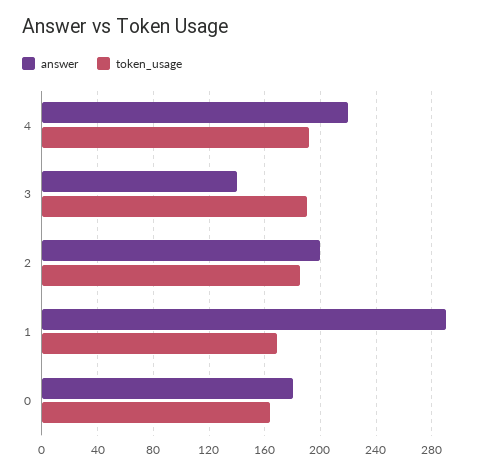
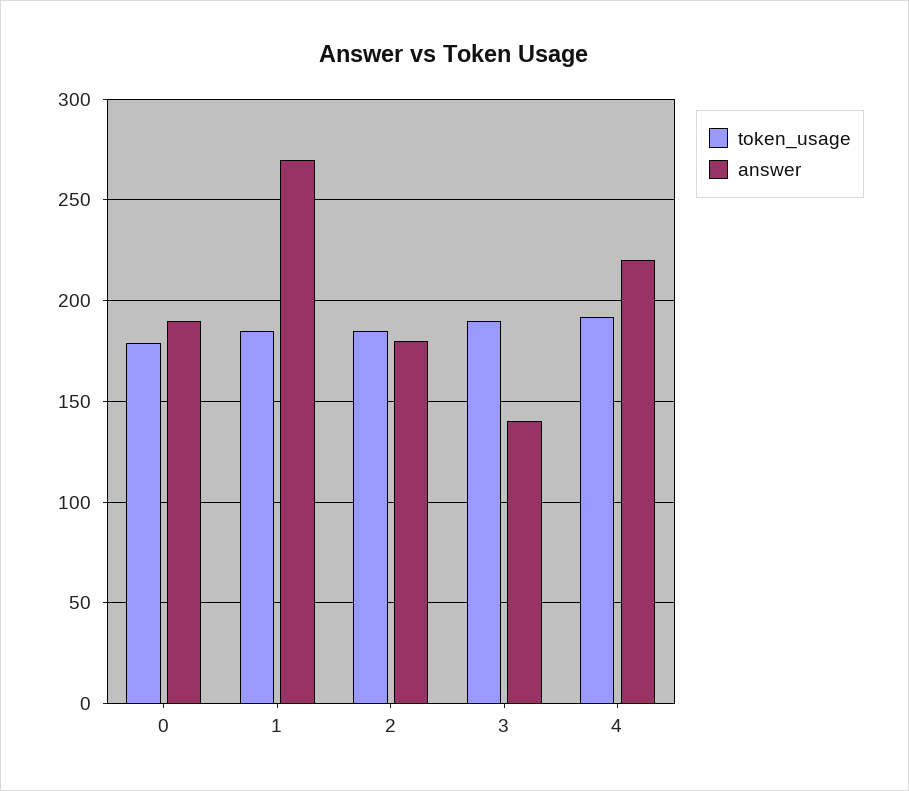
  {
    "answer": {
      "4": 220,
      "3": 140,
-     "2": 200,
+     "2": 180,
-     "1": 290,
+     "1": 270,
-     "0": 180
+     "0": 190
    },
    "token_usage": {
      "4": 190,
      "3": 190,
      "2": 185,
-     "1": 170,
+     "1": 185,
-     "0": 165
+     "0": 180
    }
  }

